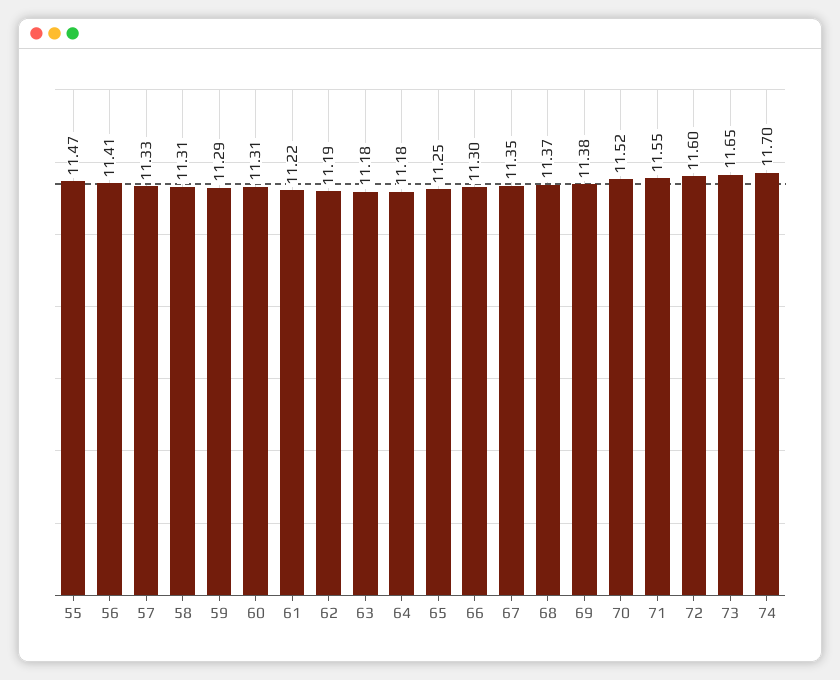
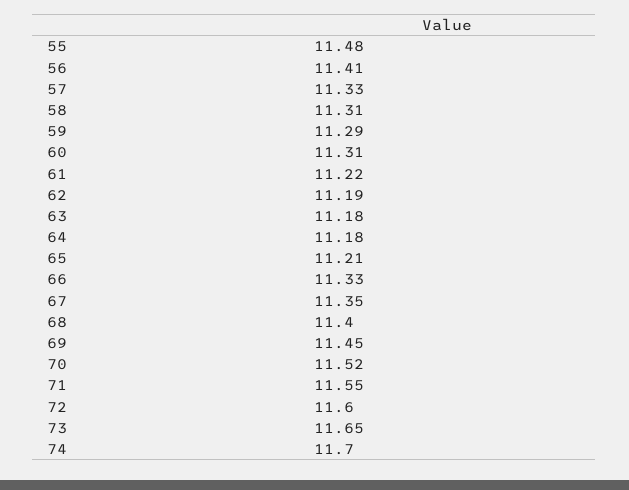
  {
-   "55": 11.47,
+   "55": 11.48,
    "56": 11.41,
    "57": 11.33,
    "58": 11.31,
    "59": 11.29,
    "60": 11.31,
    "61": 11.22,
    "62": 11.19,
    "63": 11.18,
    "64": 11.18,
-   "65": 11.25,
+   "65": 11.21,
-   "66": 11.3,
+   "66": 11.33,
    "67": 11.35,
-   "68": 11.37,
+   "68": 11.4,
-   "69": 11.38,
+   "69": 11.45,
    "70": 11.52,
    "71": 11.55,
    "72": 11.6,
    "73": 11.65,
    "74": 11.7
  }

